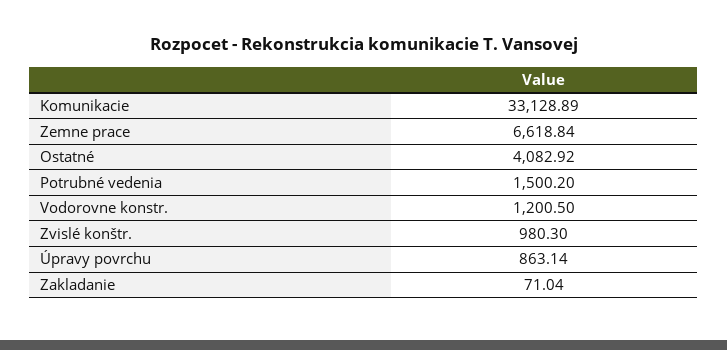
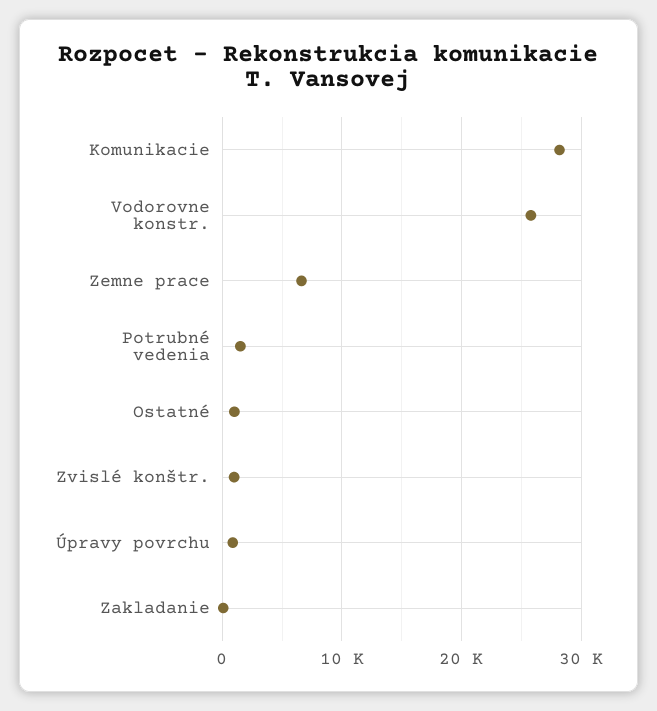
  {
-   "Komunikacie": 33128.89,
+   "Komunikacie": 28000,
    "Zemne prace": 6618.84,
-   "Ostatné": 4082.92,
+   "Ostatné": 1000,
    "Potrubné vedenia": 1500.2,
-   "Vodorovne konstr.": 1200.5,
+   "Vodorovne konstr.": 26000,
    "Zvislé konštr.": 980.3,
    "Úpravy povrchu": 863.14,
    "Zakladanie": 71.04
  }

